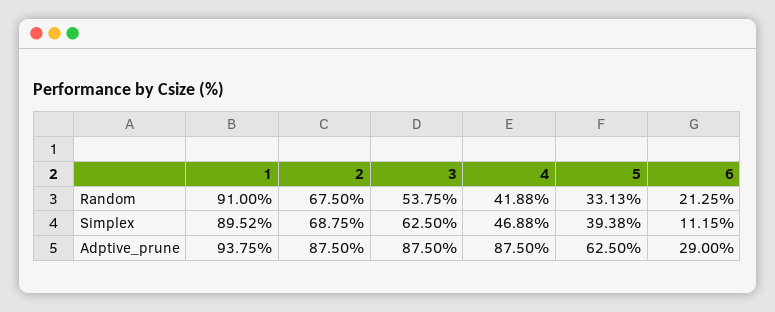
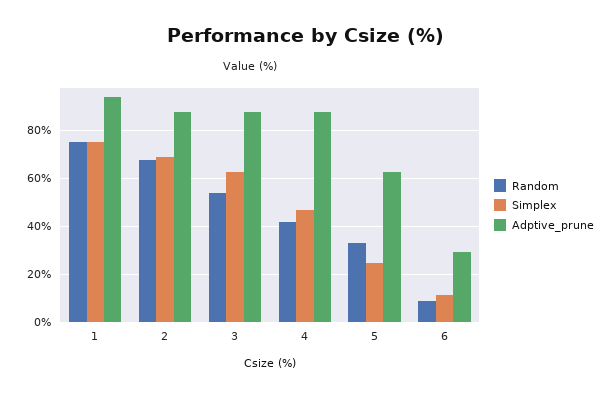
  {
    "Random": {
-     "1": 91,
+     "1": 75,
      "2": 67.5,
      "3": 53.75,
      "4": 41.88,
      "5": 33.13,
-     "6": 21.25
+     "6": 10
    },
    "Simplex": {
-     "1": 89.52,
+     "1": 75,
      "2": 68.75,
      "3": 62.5,
      "4": 46.88,
-     "5": 39.38,
+     "5": 25,
      "6": 11.15
    },
    "Adptive_prune": {
      "1": 93.75,
      "2": 87.5,
      "3": 87.5,
      "4": 87.5,
      "5": 62.5,
      "6": 29
    }
  }

